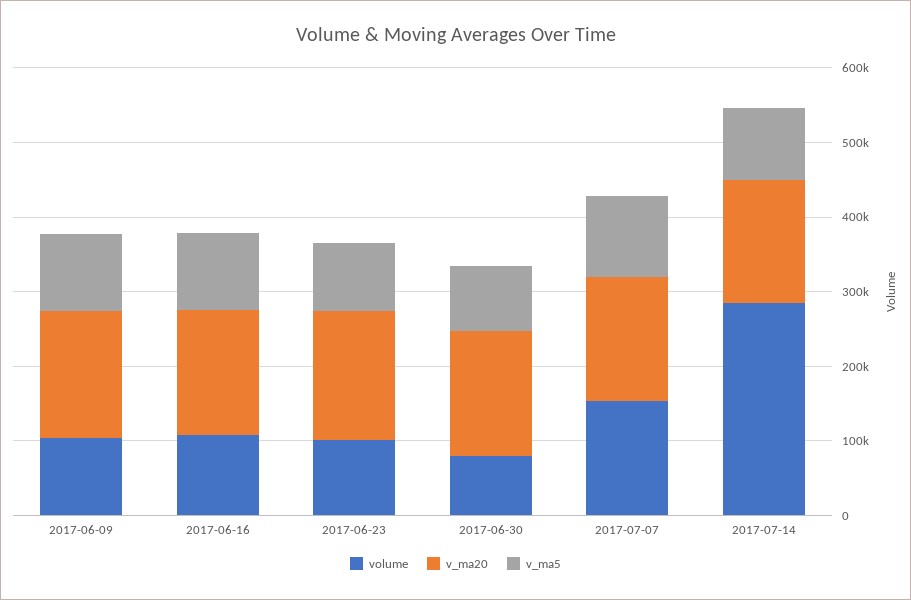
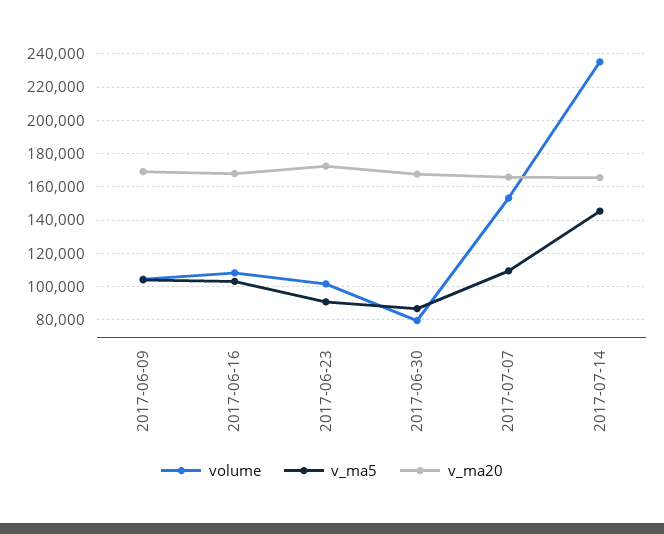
  {
    "volume": {
      "2017-06-09": 105000,
      "2017-06-16": 110000,
      "2017-06-23": 100000,
      "2017-06-30": 80000,
      "2017-07-07": 155000,
-     "2017-07-14": 280000
+     "2017-07-14": 235000
    },
    "v_ma20": {
      "2017-06-09": 170000,
      "2017-06-16": 170000,
      "2017-06-23": 170000,
      "2017-06-30": 170000,
      "2017-07-07": 165000,
      "2017-07-14": 165000
    },
    "v_ma5": {
      "2017-06-09": 105000,
      "2017-06-16": 105000,
      "2017-06-23": 90000,
      "2017-06-30": 85000,
      "2017-07-07": 110000,
-     "2017-07-14": 100000
+     "2017-07-14": 145000
    }
  }

